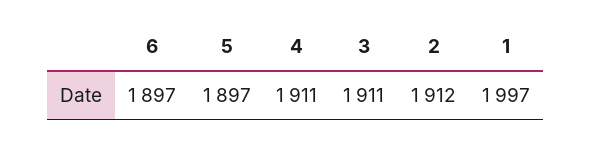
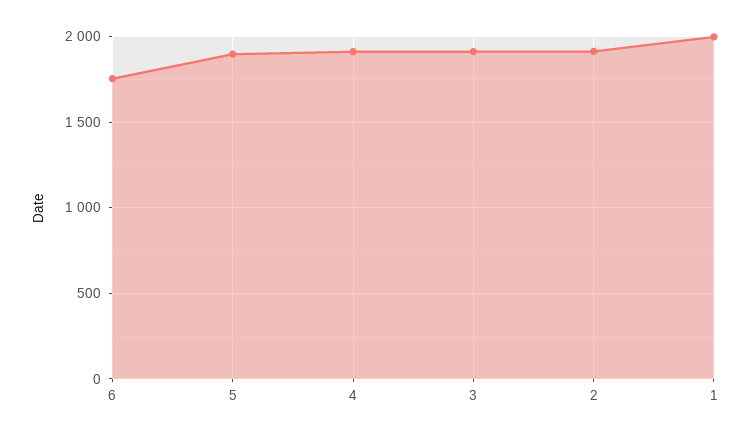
  {
-   "6": 1897,
+   "6": 1750,
    "5": 1897,
    "4": 1911,
    "3": 1911,
    "2": 1912,
    "1": 1997
  }

